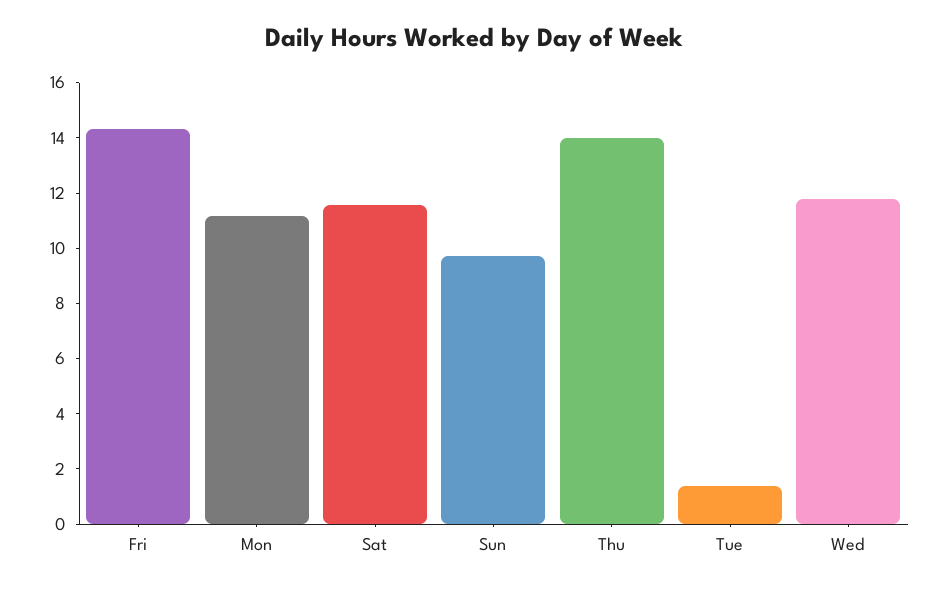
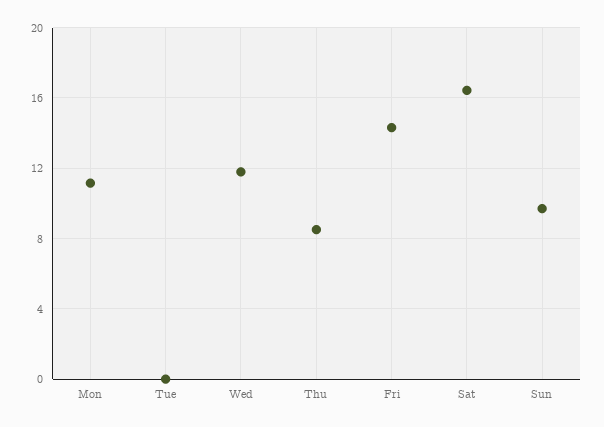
  {
    "Fri": 14.5,
    "Mon": 11,
-   "Sat": 11.5,
+   "Sat": 16.5,
    "Sun": 9.5,
-   "Thu": 14,
+   "Thu": 8.5,
-   "Tue": 1.5,
+   "Tue": 0,
    "Wed": 12
  }

